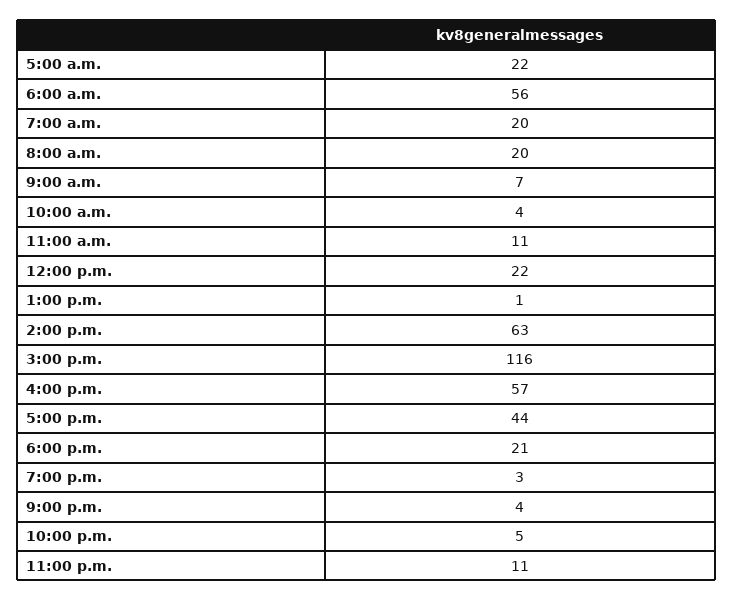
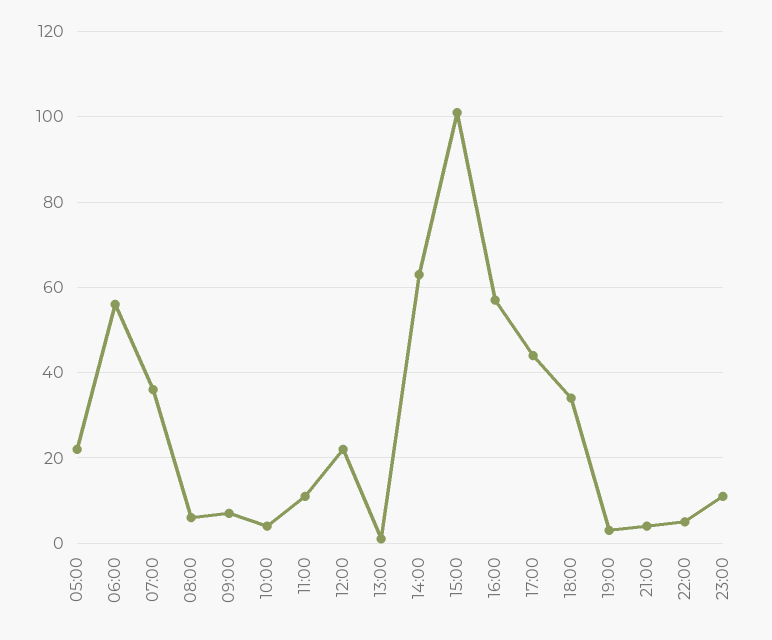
  {
    "5:00 a.m.": 22,
    "6:00 a.m.": 56,
-   "7:00 a.m.": 20,
+   "7:00 a.m.": 35,
-   "8:00 a.m.": 20,
+   "8:00 a.m.": 5,
    "9:00 a.m.": 7,
    "10:00 a.m.": 4,
    "11:00 a.m.": 11,
    "12:00 p.m.": 22,
    "1:00 p.m.": 1,
    "2:00 p.m.": 63,
-   "3:00 p.m.": 116,
+   "3:00 p.m.": 100,
    "4:00 p.m.": 57,
    "5:00 p.m.": 44,
-   "6:00 p.m.": 21,
+   "6:00 p.m.": 35,
    "7:00 p.m.": 3,
    "9:00 p.m.": 4,
    "10:00 p.m.": 5,
    "11:00 p.m.": 11
  }

